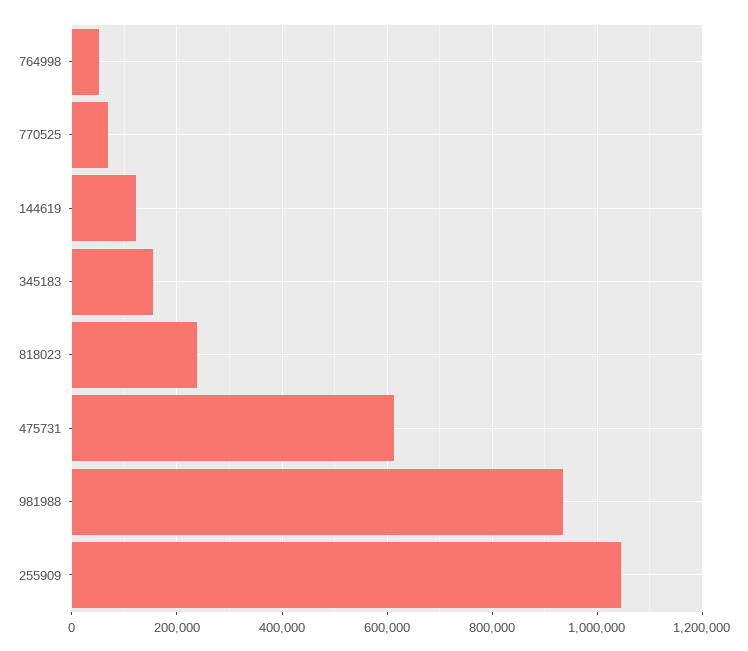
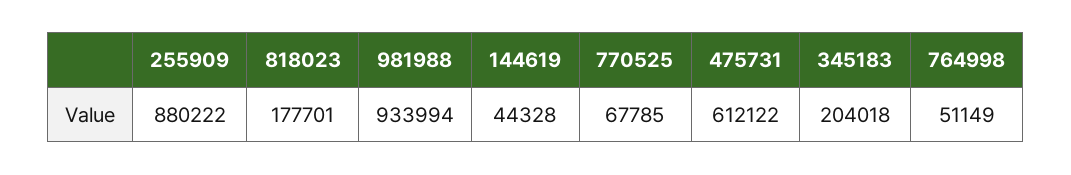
  {
    "764998": 51149,
    "770525": 67785,
-   "144619": 120000,
+   "144619": 44328,
-   "345183": 160000,
+   "345183": 204018,
-   "818023": 240000,
+   "818023": 177701,
    "475731": 612122,
    "981988": 933994,
-   "255909": 1040000
+   "255909": 880222
  }

